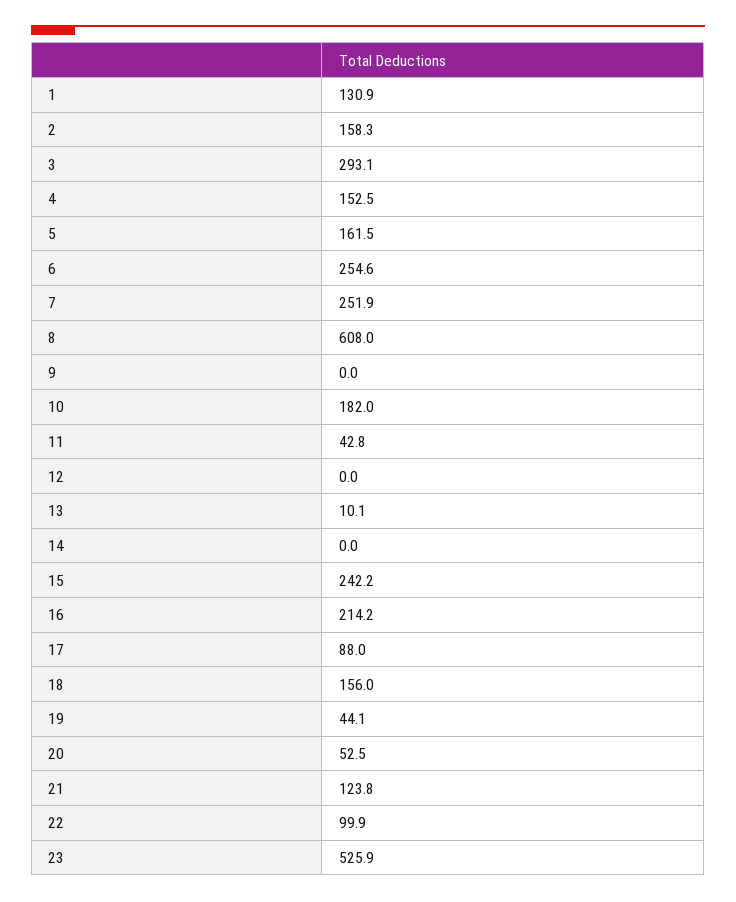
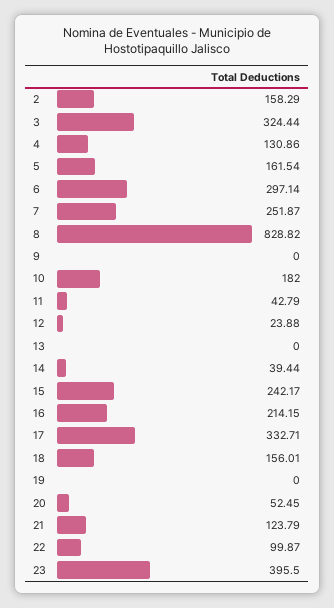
  {
-   "1": 130.9,
    "2": 158.29,
-   "3": 293.1,
+   "3": 324.44,
-   "4": 152.5,
+   "4": 130.86,
    "5": 161.54,
-   "6": 254.6,
+   "6": 297.14,
    "7": 251.87,
-   "8": 608,
+   "8": 828.82,
    "9": 0,
    "10": 182,
    "11": 42.79,
-   "12": 0,
+   "12": 23.88,
-   "13": 10.1,
+   "13": 0,
-   "14": 0,
+   "14": 39.44,
    "15": 242.17,
    "16": 214.15,
-   "17": 88,
+   "17": 332.71,
    "18": 156.01,
-   "19": 44.1,
+   "19": 0,
    "20": 52.45,
    "21": 123.79,
    "22": 99.87,
-   "23": 525.9
+   "23": 395.5
  }

